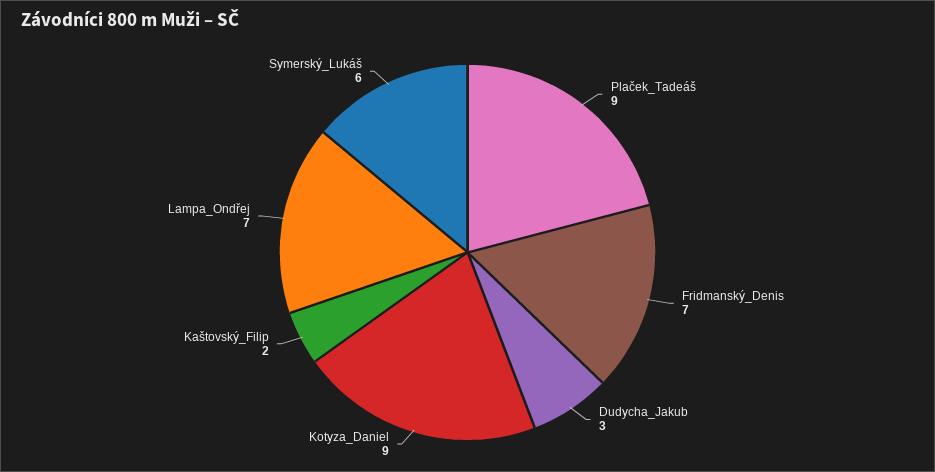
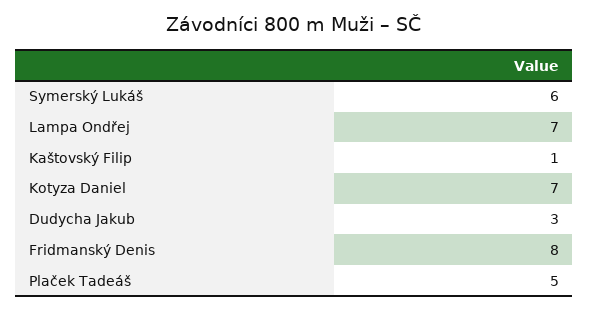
  {
-   "Plaček_Tadeáš": 9,
+   "Plaček_Tadeáš": 5,
-   "Fridmanský_Denis": 7,
+   "Fridmanský_Denis": 8,
    "Dudycha_Jakub": 3,
-   "Kotyza_Daniel": 9,
+   "Kotyza_Daniel": 7,
-   "Kaštovský_Filip": 2,
+   "Kaštovský_Filip": 1,
    "Lampa_Ondřej": 7,
    "Symerský_Lukáš": 6
  }

